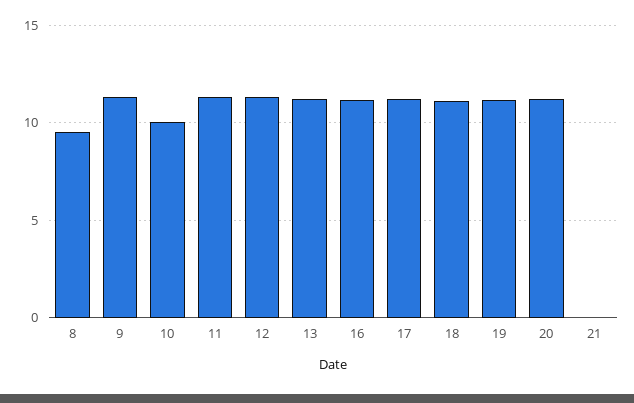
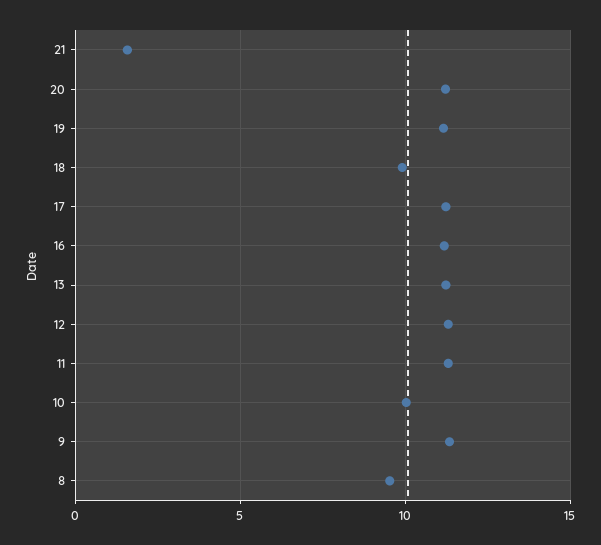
  {
    "8": 9.5,
    "9": 11.5,
    "10": 10,
    "11": 11.5,
    "12": 11.5,
    "13": 11,
    "16": 11,
    "17": 11,
-   "18": 11,
+   "18": 10,
    "19": 11,
    "20": 11,
-   "21": 0
+   "21": 1.5
  }

